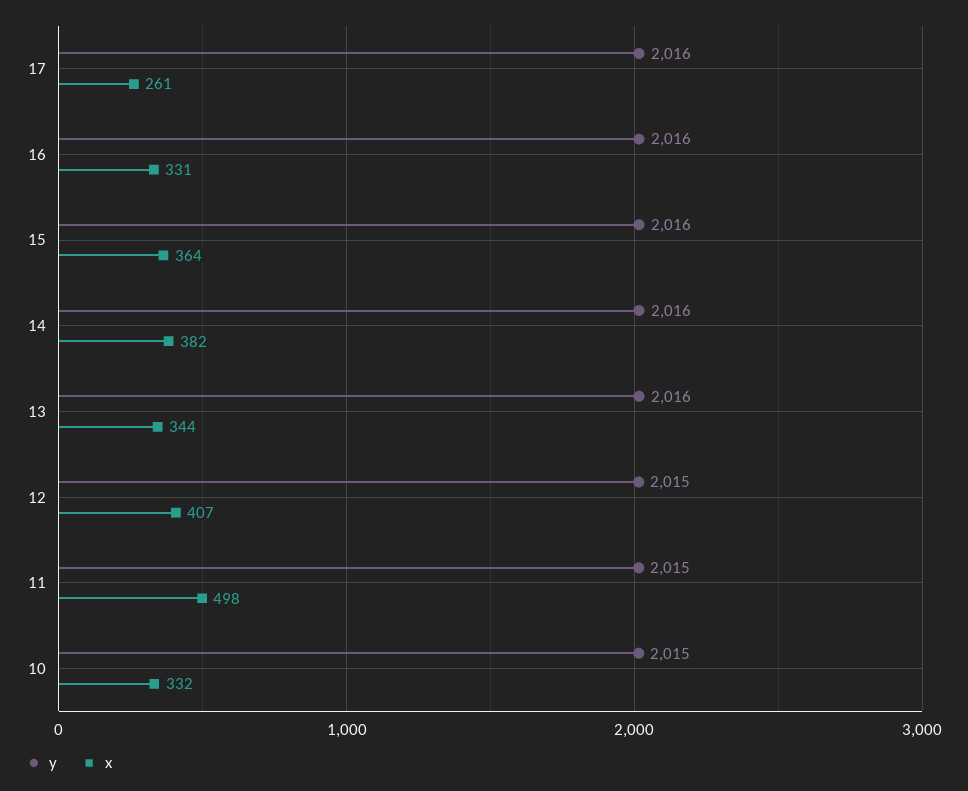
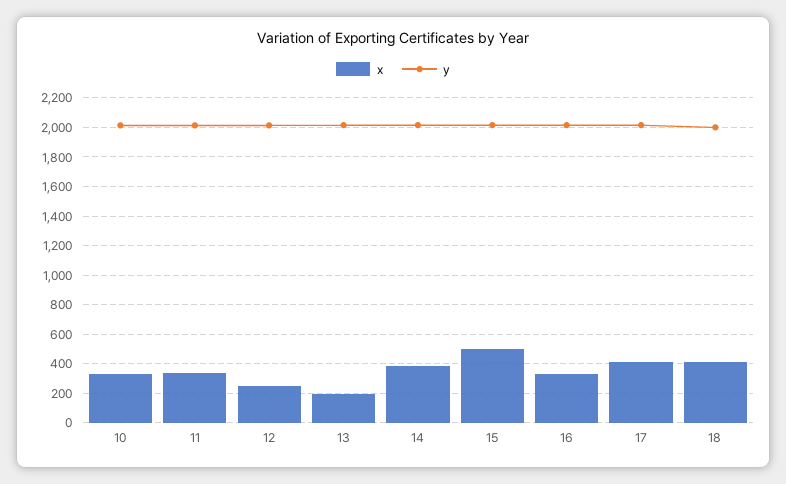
  {
    "y": {
      "17": 2016,
      "16": 2016,
      "15": 2016,
      "14": 2016,
      "13": 2016,
      "12": 2015,
      "11": 2015,
-     "10": 2015
+     "10": 2015,
+     "18": 2000
    },
    "x": {
-     "17": 261,
+     "17": 400,
      "16": 331,
-     "15": 364,
+     "15": 500,
      "14": 382,
-     "13": 344,
+     "13": 200,
-     "12": 407,
+     "12": 250,
-     "11": 498,
+     "11": 350,
-     "10": 332
+     "10": 332,
+     "18": 400
    }
  }

